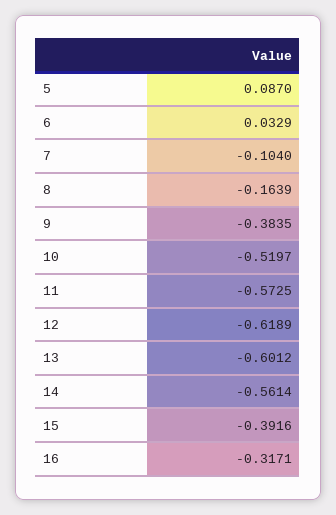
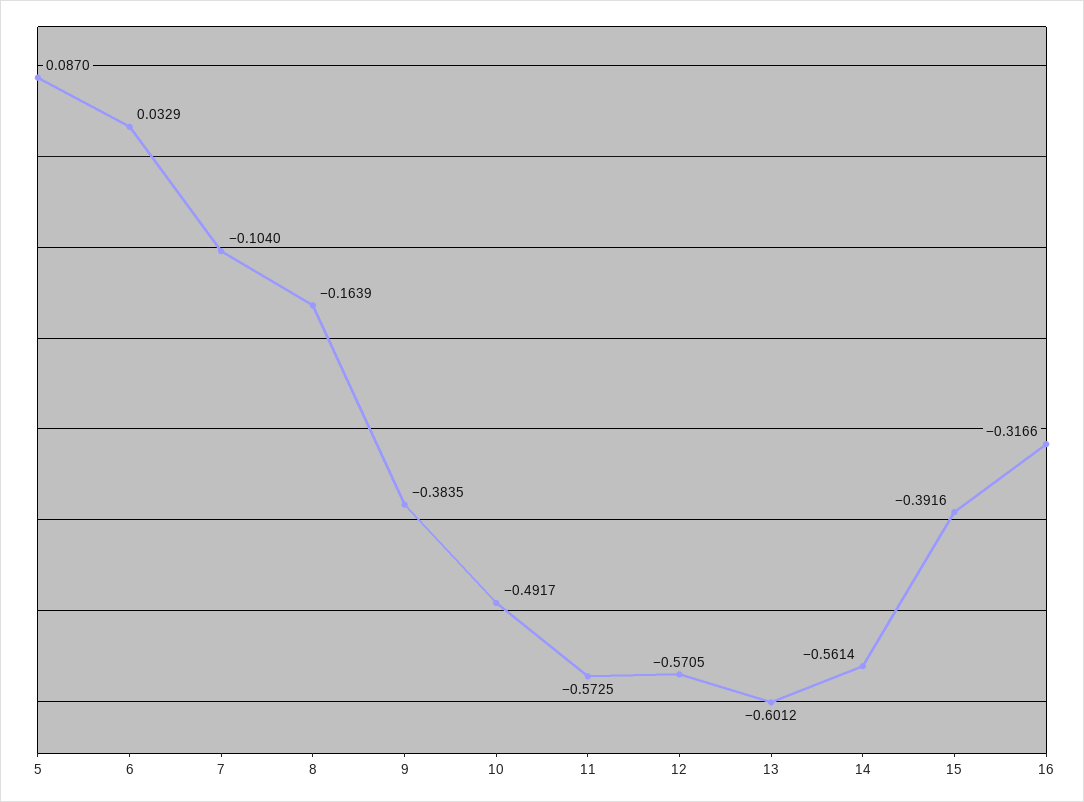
  {
    "5": 0.087,
    "6": 0.0329,
    "7": -0.104,
    "8": -0.1639,
    "9": -0.3835,
-   "10": -0.5197,
+   "10": -0.4917,
    "11": -0.5725,
-   "12": -0.6189,
+   "12": -0.5705,
    "13": -0.6012,
    "14": -0.5614,
    "15": -0.3916,
-   "16": -0.3171
+   "16": -0.3166
  }

